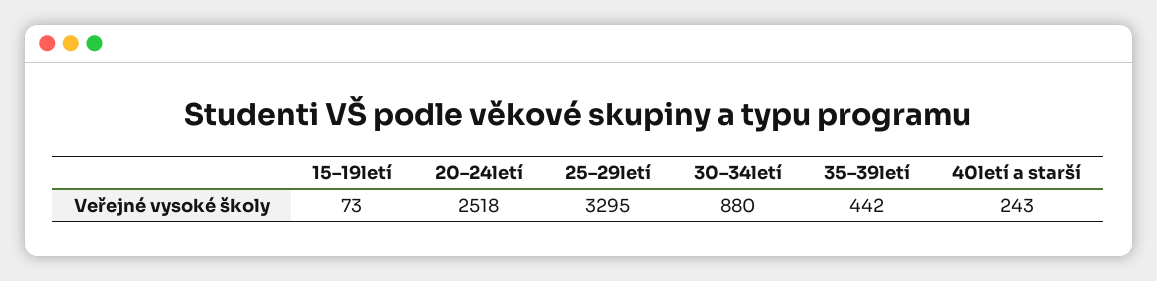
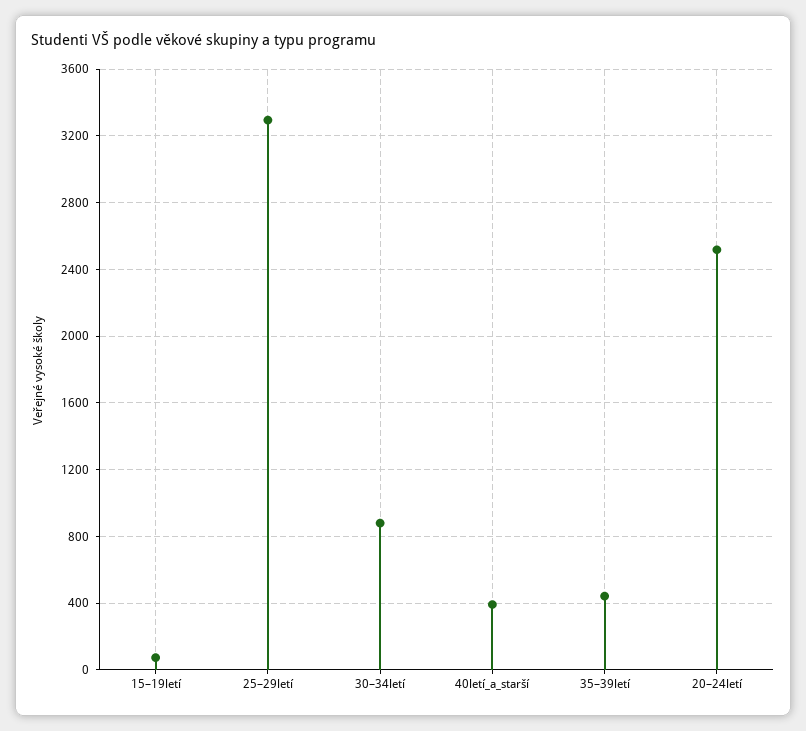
  {
    "15–19letí": 73,
    "20–24letí": 2518,
    "25–29letí": 3295,
    "30–34letí": 880,
    "35–39letí": 442,
-   "40letí a starší": 243
+   "40letí a starší": 400
  }

